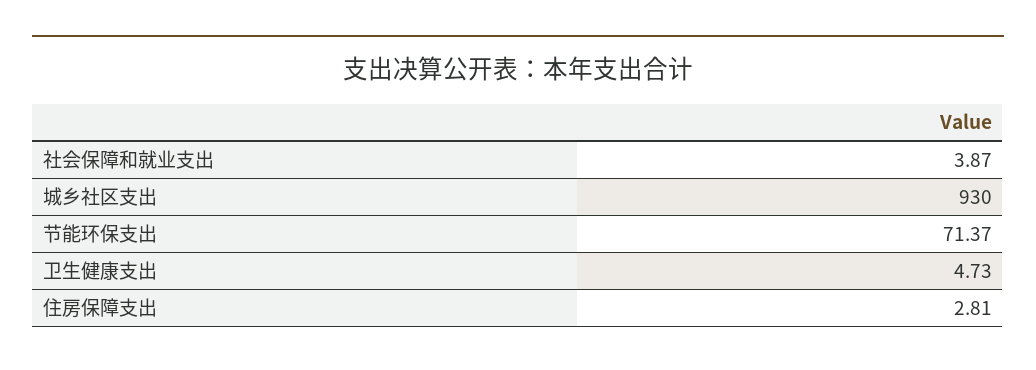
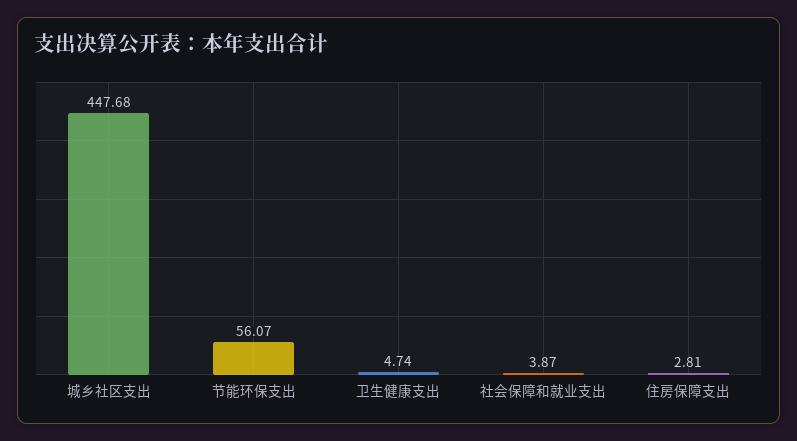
  {
    "社会保障和就业支出": 3.87,
-   "城乡社区支出": 930,
+   "城乡社区支出": 447.68,
-   "节能环保支出": 71.37,
+   "节能环保支出": 56.07,
-   "卫生健康支出": 4.73,
+   "卫生健康支出": 4.74,
    "住房保障支出": 2.81
  }

